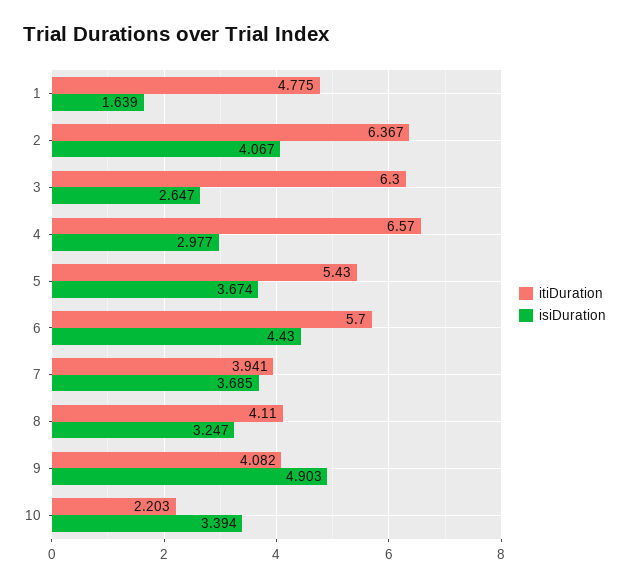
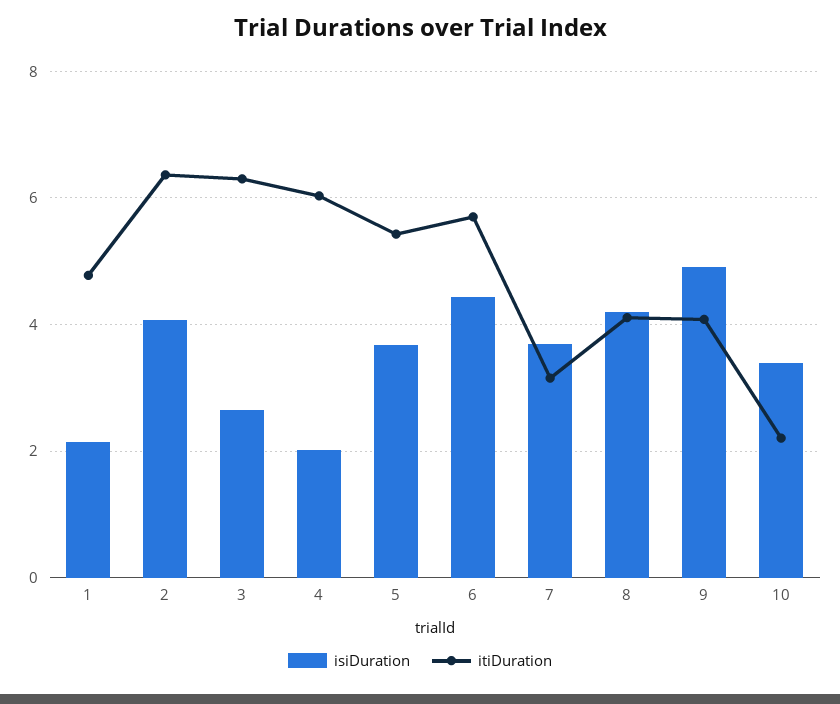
  {
    "itiDuration": {
      "1": 4.775,
      "2": 6.367,
      "3": 6.3,
-     "4": 6.57,
+     "4": 6,
      "5": 5.43,
      "6": 5.7,
-     "7": 3.941,
+     "7": 3.2,
      "8": 4.11,
      "9": 4.082,
      "10": 2.203
    },
    "isiDuration": {
-     "1": 1.639,
+     "1": 2.2,
      "2": 4.067,
      "3": 2.647,
-     "4": 2.977,
+     "4": 2,
      "5": 3.674,
      "6": 4.43,
      "7": 3.685,
-     "8": 3.247,
+     "8": 4.2,
      "9": 4.903,
      "10": 3.394
    }
  }

